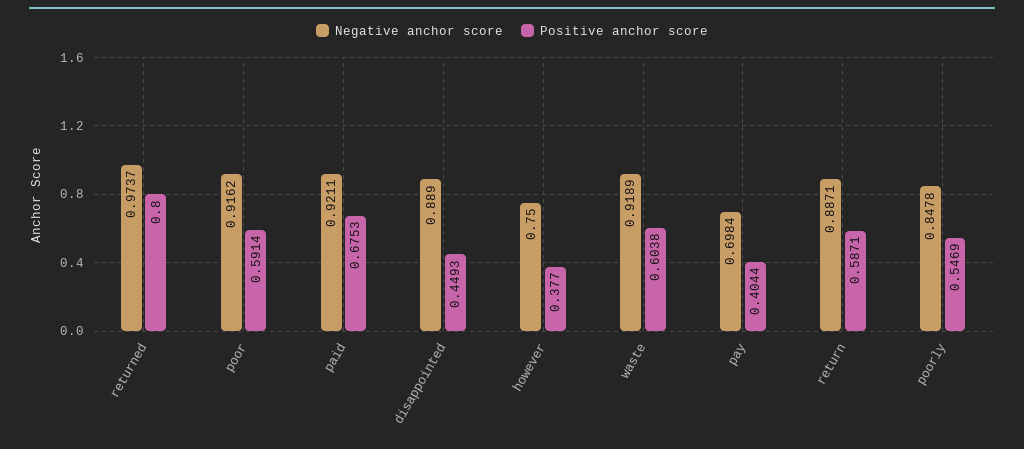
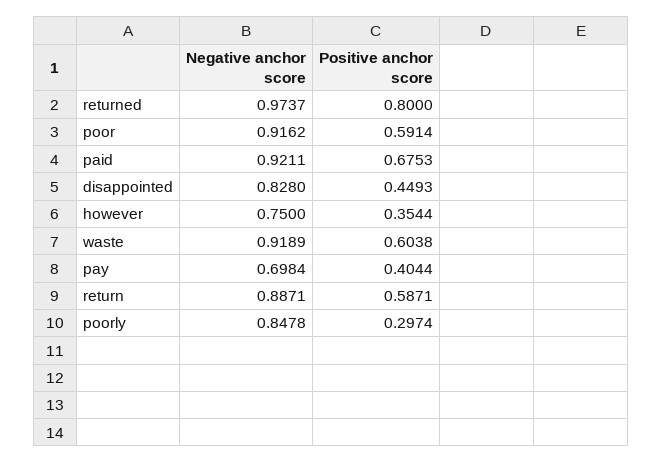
  {
    "Negative anchor score": {
      "returned": 0.9737,
      "poor": 0.9162,
      "paid": 0.9211,
-     "disappointed": 0.889,
+     "disappointed": 0.828,
      "however": 0.75,
      "waste": 0.9189,
      "pay": 0.6984,
      "return": 0.8871,
      "poorly": 0.8478
    },
    "Positive anchor score": {
      "returned": 0.8,
      "poor": 0.5914,
      "paid": 0.6753,
      "disappointed": 0.4493,
-     "however": 0.377,
+     "however": 0.3544,
      "waste": 0.6038,
      "pay": 0.4044,
      "return": 0.5871,
-     "poorly": 0.5469
+     "poorly": 0.2974
    }
  }

